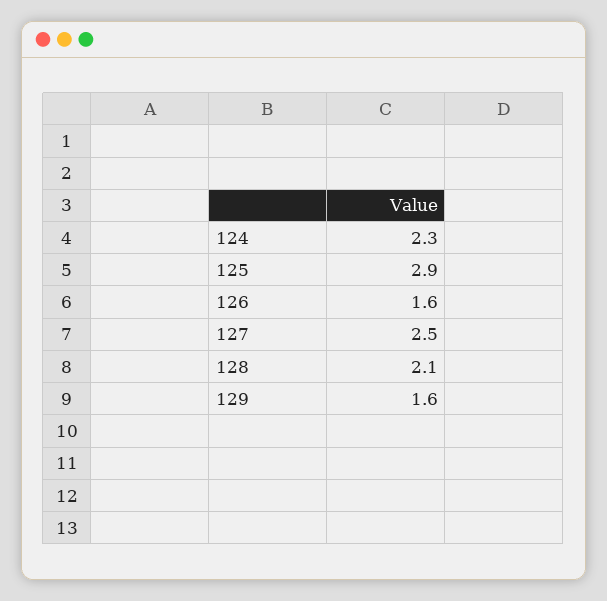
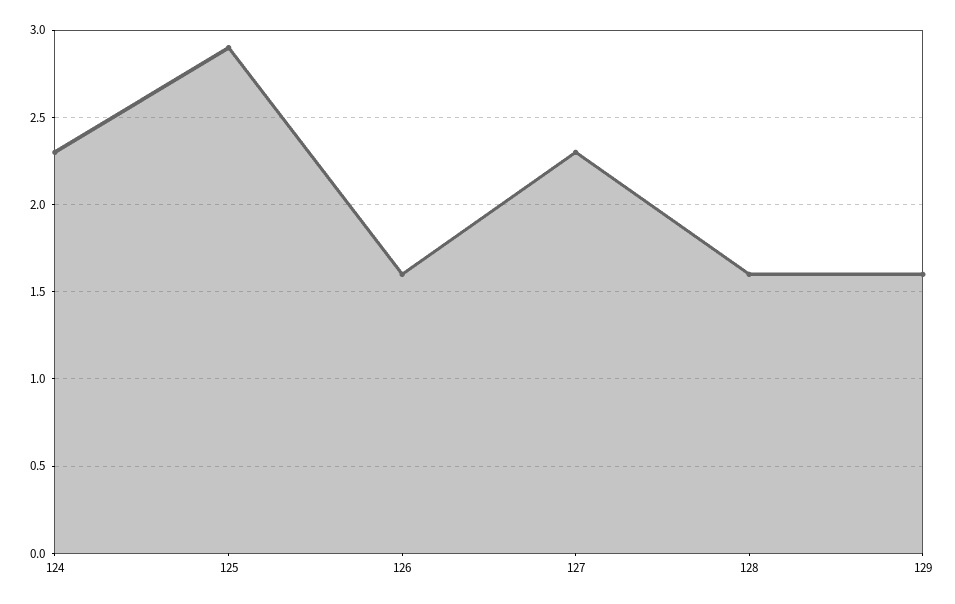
  {
    "124": 2.3,
    "125": 2.9,
    "126": 1.6,
-   "127": 2.5,
+   "127": 2.3,
-   "128": 2.1,
+   "128": 1.6,
    "129": 1.6
  }

